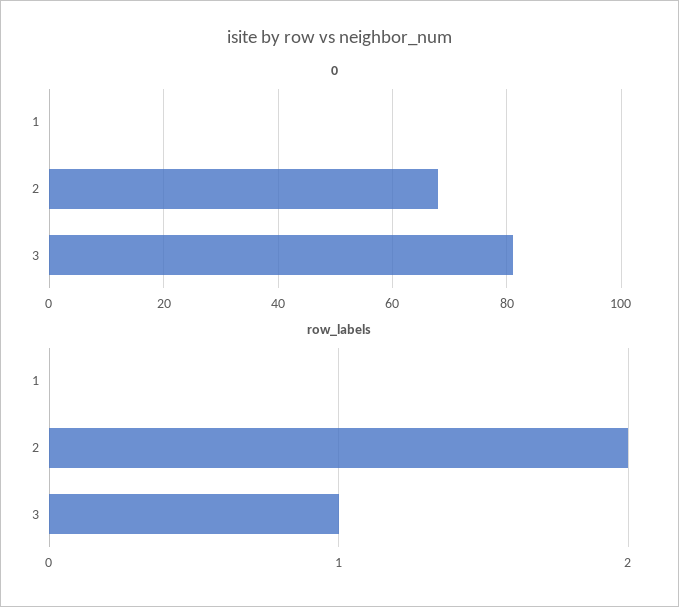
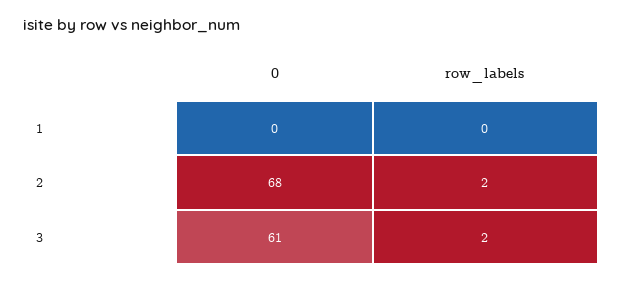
  {
    "0": {
      "1": 0,
      "2": 68,
-     "3": 80
+     "3": 61
    },
    "row_labels": {
      "1": 0,
      "2": 2,
-     "3": 1
+     "3": 2
    }
  }

